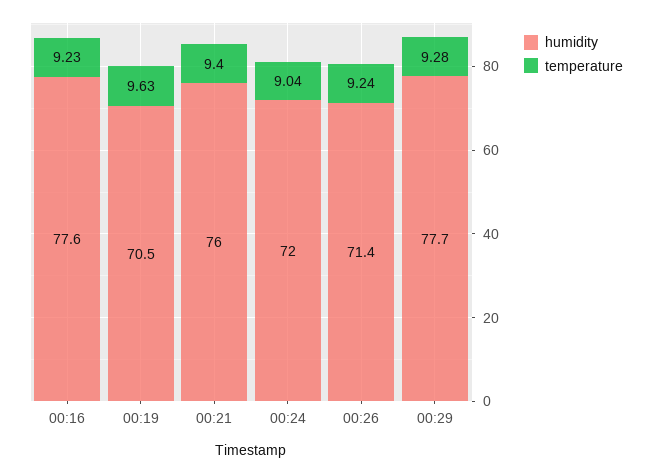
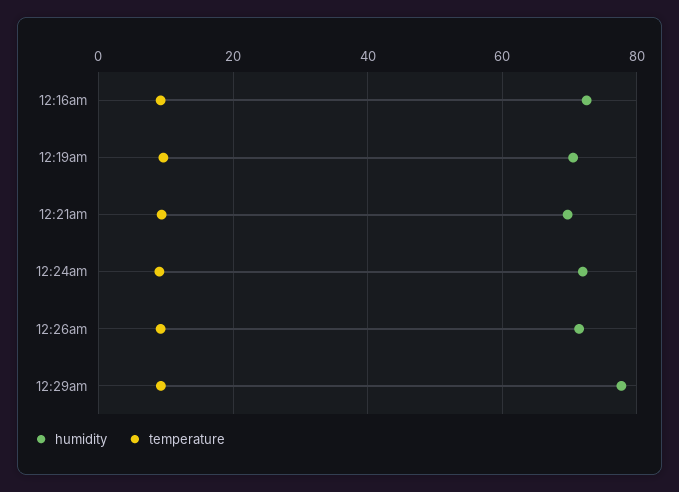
  {
    "humidity": {
-     "00:16": 77.6,
+     "00:16": 72,
      "00:19": 70.5,
-     "00:21": 76,
+     "00:21": 70,
      "00:24": 72,
      "00:26": 71.4,
      "00:29": 77.7
    },
    "temperature": {
      "00:16": 9.23,
      "00:19": 9.63,
      "00:21": 9.4,
      "00:24": 9.04,
      "00:26": 9.24,
      "00:29": 9.28
    }
  }

